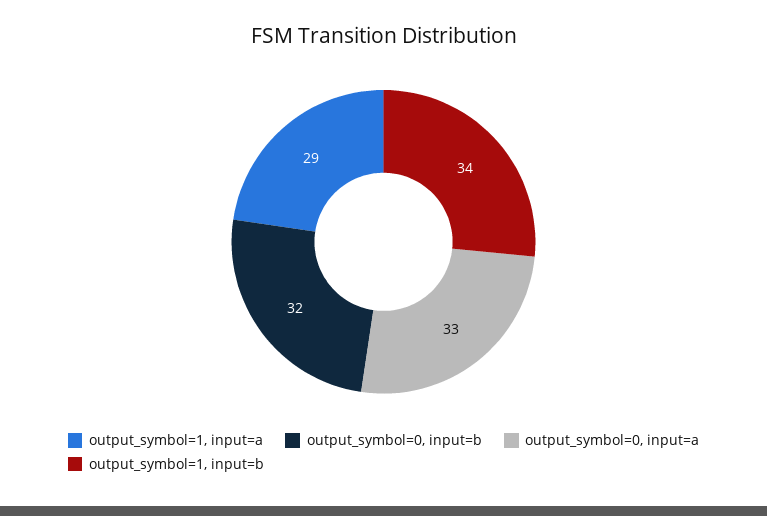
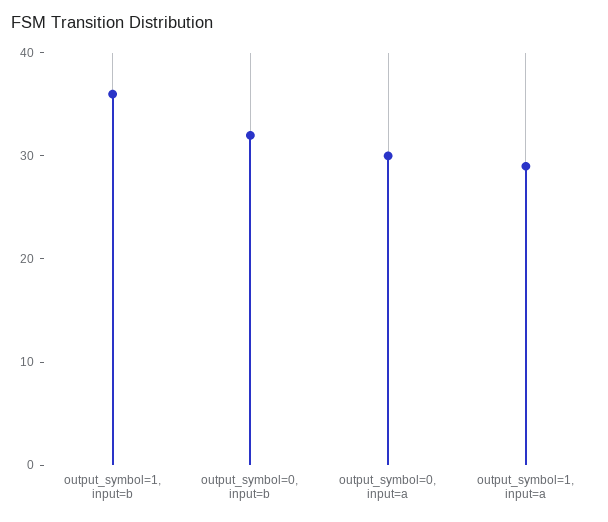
  {
    "output_symbol=1, input=a": 29,
    "output_symbol=0, input=b": 32,
-   "output_symbol=0, input=a": 33,
+   "output_symbol=0, input=a": 30,
-   "output_symbol=1, input=b": 34
+   "output_symbol=1, input=b": 36
  }

